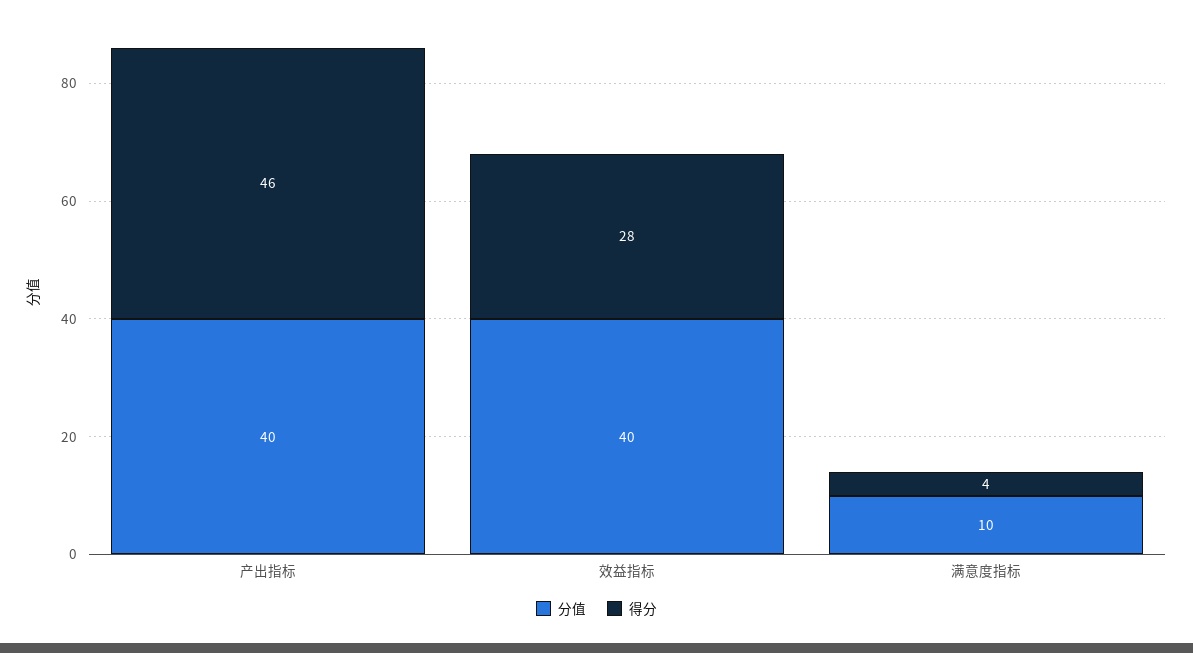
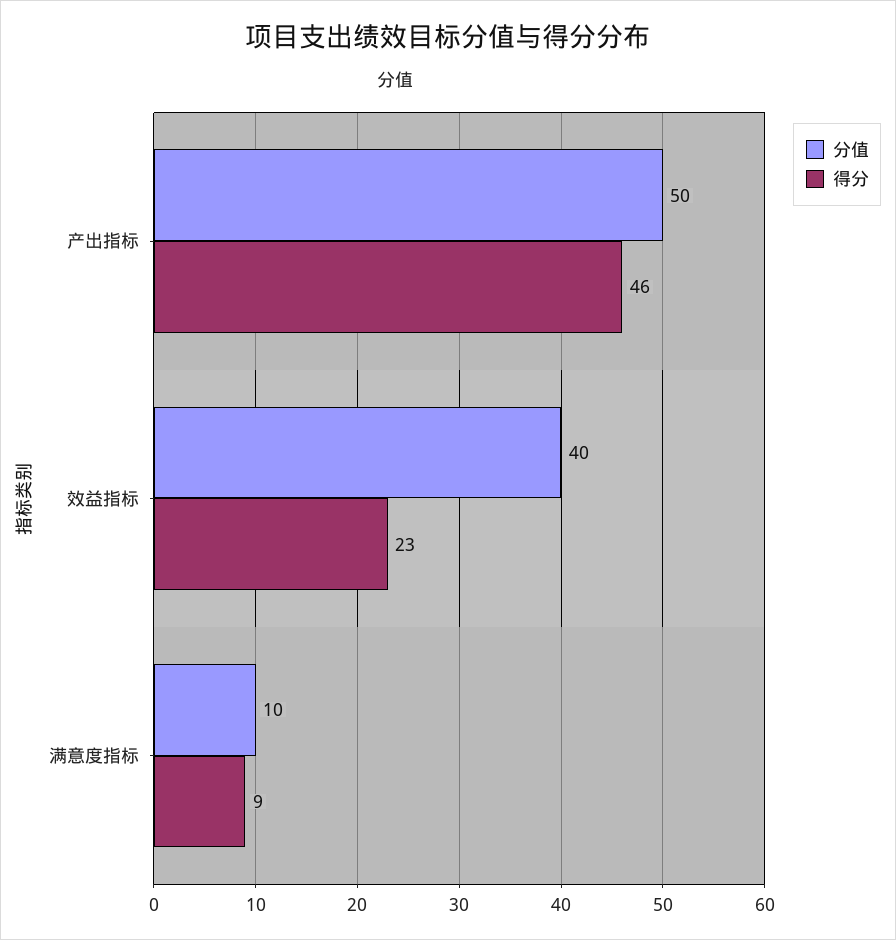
  {
    "分值": {
-     "产出指标": 40,
+     "产出指标": 50,
      "效益指标": 40,
      "满意度指标": 10
    },
    "得分": {
      "产出指标": 46,
-     "效益指标": 28,
+     "效益指标": 23,
-     "满意度指标": 4
+     "满意度指标": 9
    }
  }

